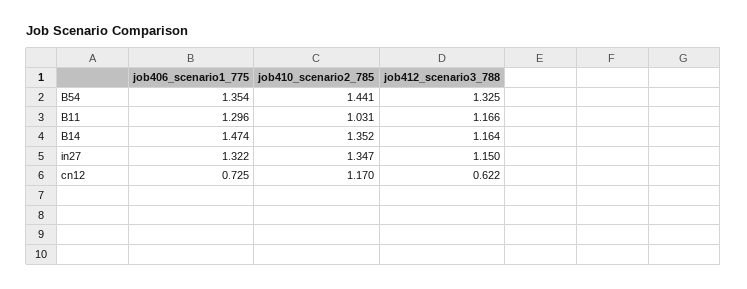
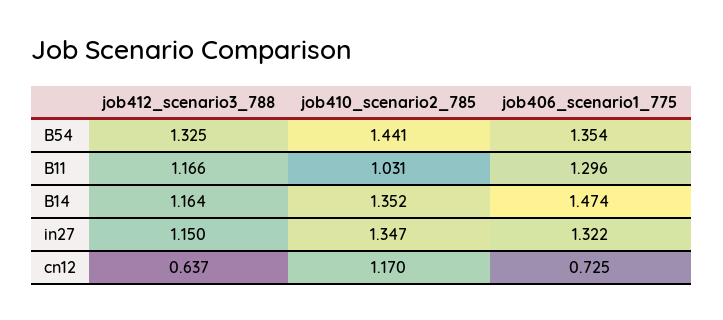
  {
    "job406_scenario1_775": {
      "B54": 1.354,
      "B11": 1.296,
      "B14": 1.474,
      "in27": 1.322,
      "cn12": 0.725
    },
    "job410_scenario2_785": {
      "B54": 1.441,
      "B11": 1.031,
      "B14": 1.352,
      "in27": 1.347,
      "cn12": 1.17
    },
    "job412_scenario3_788": {
      "B54": 1.325,
      "B11": 1.166,
      "B14": 1.164,
      "in27": 1.15,
-     "cn12": 0.622
+     "cn12": 0.637
    }
  }

